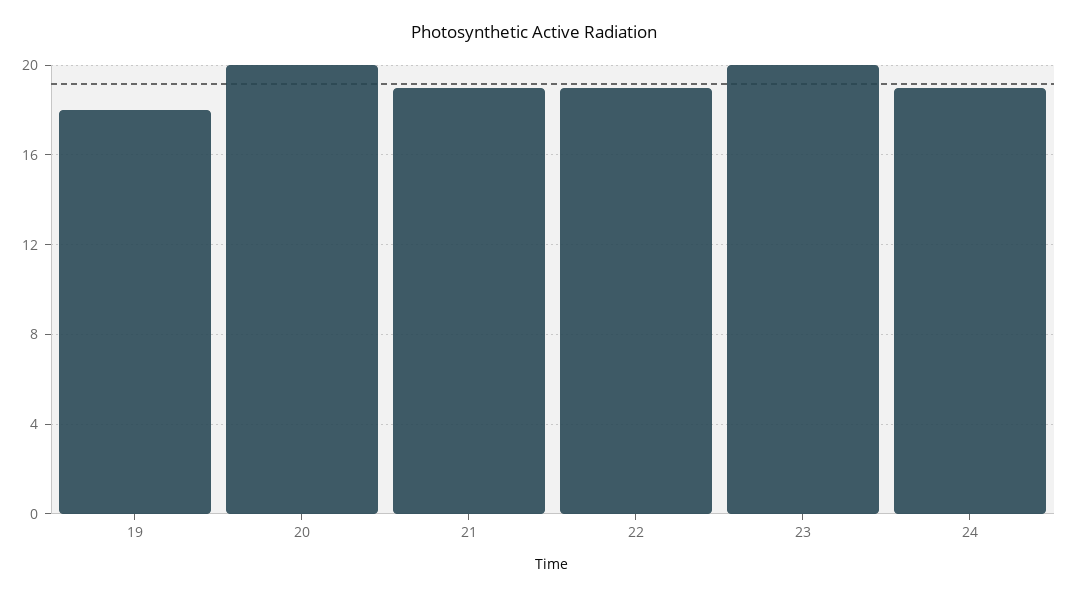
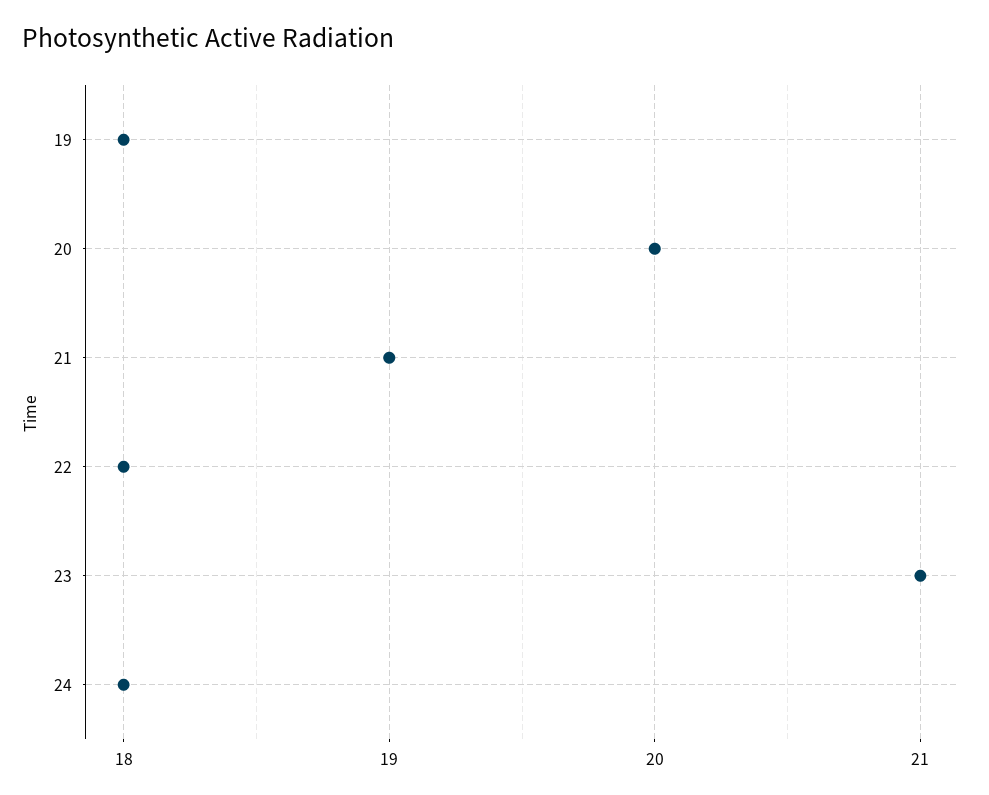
  {
    "19": 18,
    "20": 20,
    "21": 19,
-   "22": 19,
+   "22": 18,
-   "23": 20,
+   "23": 21,
-   "24": 19
+   "24": 18
  }

